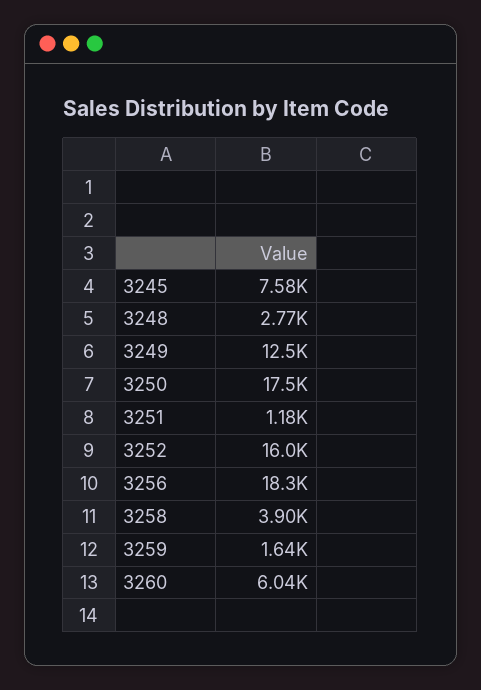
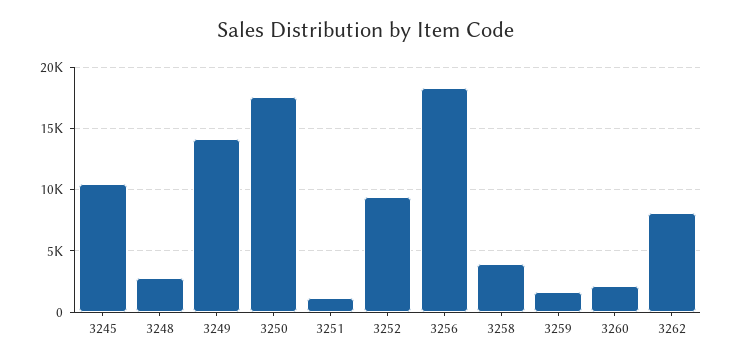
  {
-   "3245": 7580,
+   "3245": 10500,
    "3248": 2770,
-   "3249": 12500,
+   "3249": 14000,
    "3250": 17500,
    "3251": 1180,
-   "3252": 16000,
+   "3252": 9500,
    "3256": 18300,
    "3258": 3900,
    "3259": 1640,
-   "3260": 6040
+   "3260": 2000,
+   "3262": 8000
  }

